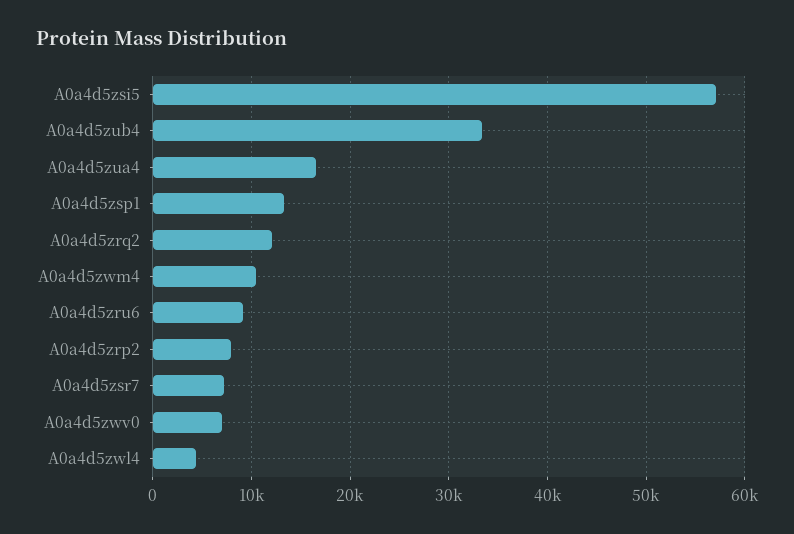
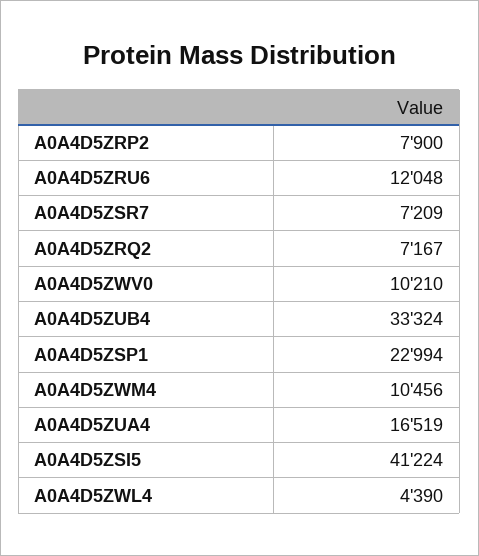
  {
-   "A0a4d5zsi5": 57000,
+   "A0a4d5zsi5": 41224,
    "A0a4d5zub4": 33324,
    "A0a4d5zua4": 16519,
-   "A0a4d5zsp1": 13000,
+   "A0a4d5zsp1": 22994,
-   "A0a4d5zrq2": 12000,
+   "A0a4d5zrq2": 7167,
    "A0a4d5zwm4": 10456,
-   "A0a4d5zru6": 9000,
+   "A0a4d5zru6": 12048,
    "A0a4d5zrp2": 7900,
    "A0a4d5zsr7": 7209,
-   "A0a4d5zwv0": 7000,
+   "A0a4d5zwv0": 10210,
    "A0a4d5zwl4": 4390
  }

